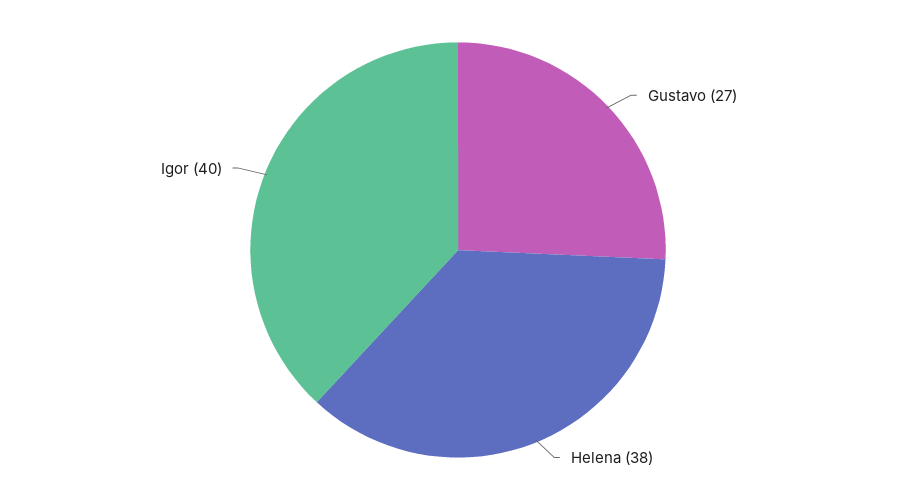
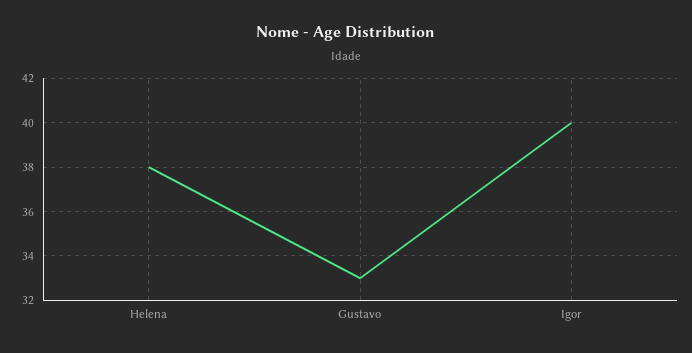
  {
-   "Gustavo": 27,
+   "Gustavo": 33,
    "Helena": 38,
    "Igor": 40
  }

